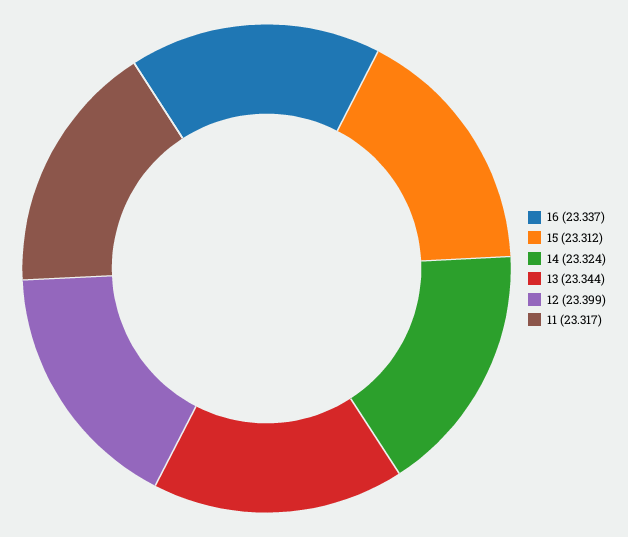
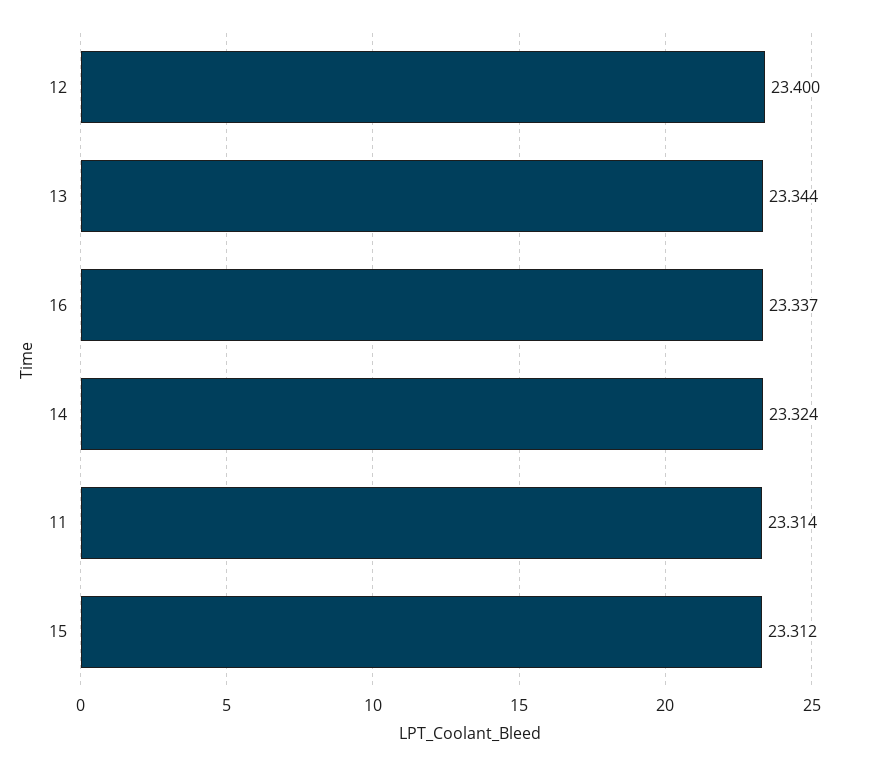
  {
    "16": 23.337,
    "15": 23.312,
    "14": 23.324,
    "13": 23.344,
-   "12": 23.399,
+   "12": 23.4,
-   "11": 23.317
+   "11": 23.314
  }

